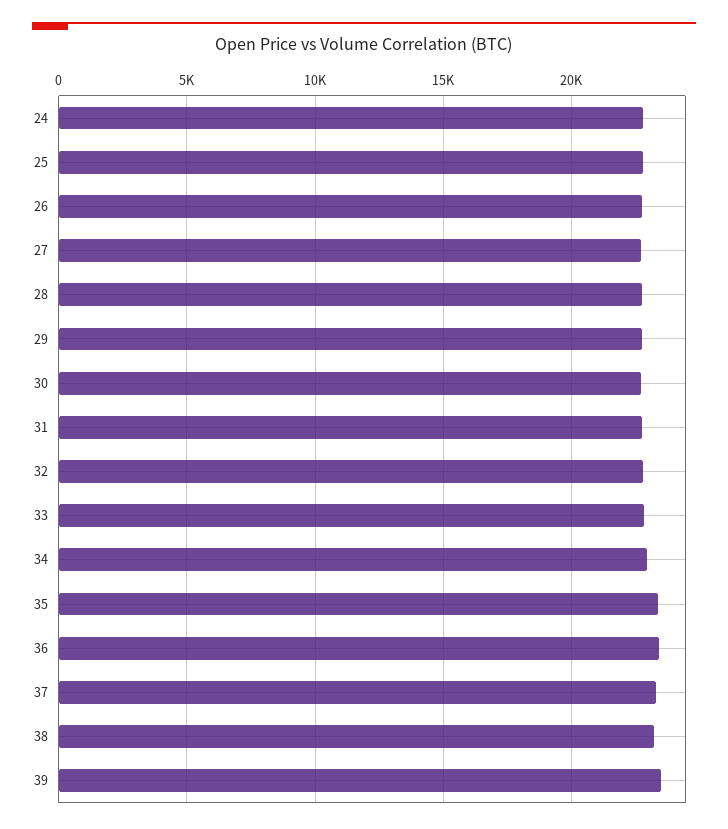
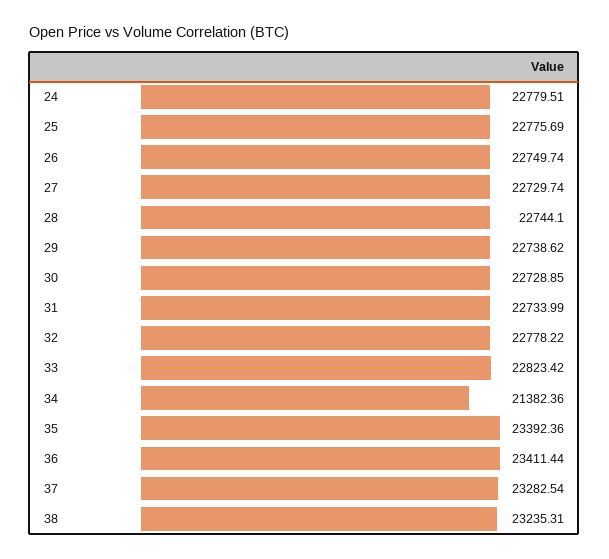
  {
    "24": 22779.51,
    "25": 22775.69,
    "26": 22749.74,
    "27": 22729.74,
    "28": 22744.1,
    "29": 22738.62,
    "30": 22728.85,
    "31": 22733.99,
    "32": 22778.22,
    "33": 22823.42,
-   "34": 23000,
+   "34": 21382.36,
    "35": 23392.36,
    "36": 23411.44,
    "37": 23282.54,
-   "38": 23235.31,
+   "38": 23235.31
-   "39": 23500
  }

